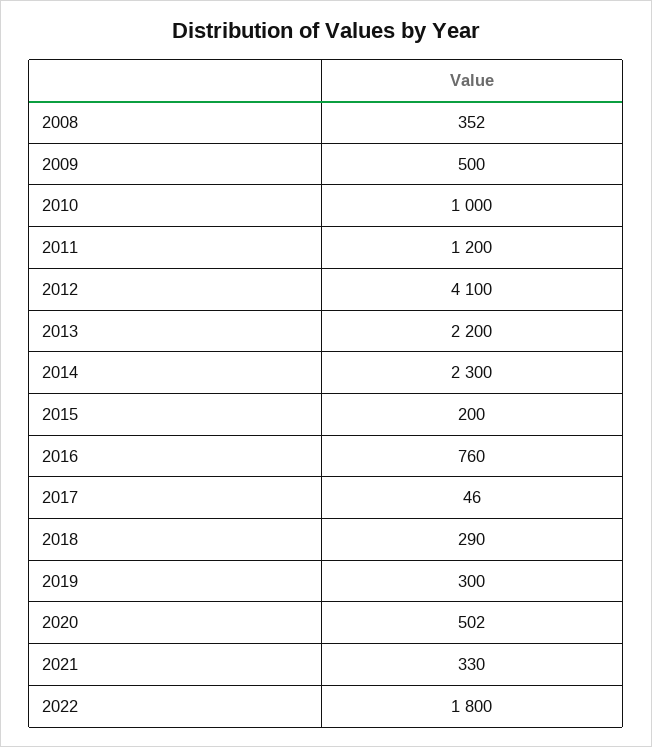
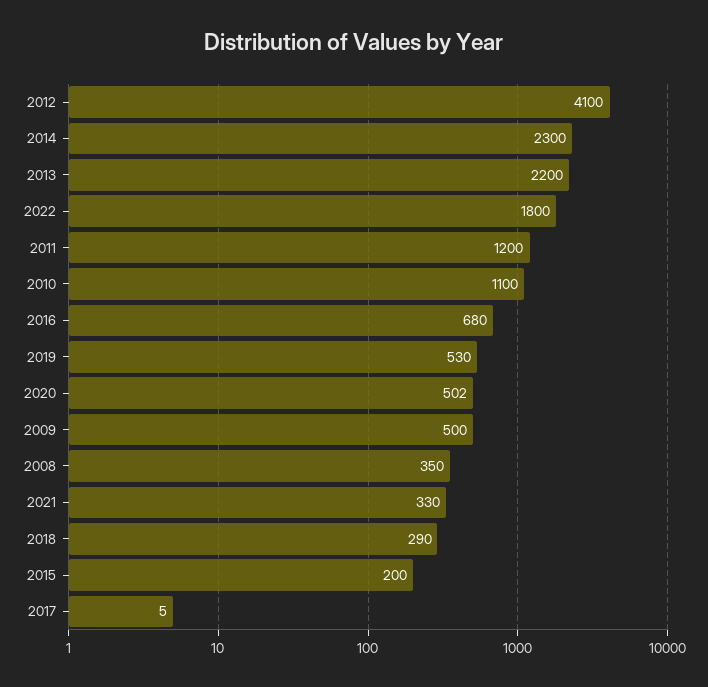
  {
-   "2008": 352,
+   "2008": 350,
    "2009": 500,
-   "2010": 1000,
+   "2010": 1100,
    "2011": 1200,
    "2012": 4100,
    "2013": 2200,
    "2014": 2300,
    "2015": 200,
-   "2016": 760,
+   "2016": 680,
-   "2017": 46,
+   "2017": 5,
    "2018": 290,
-   "2019": 300,
+   "2019": 530,
    "2020": 502,
    "2021": 330,
    "2022": 1800
  }

